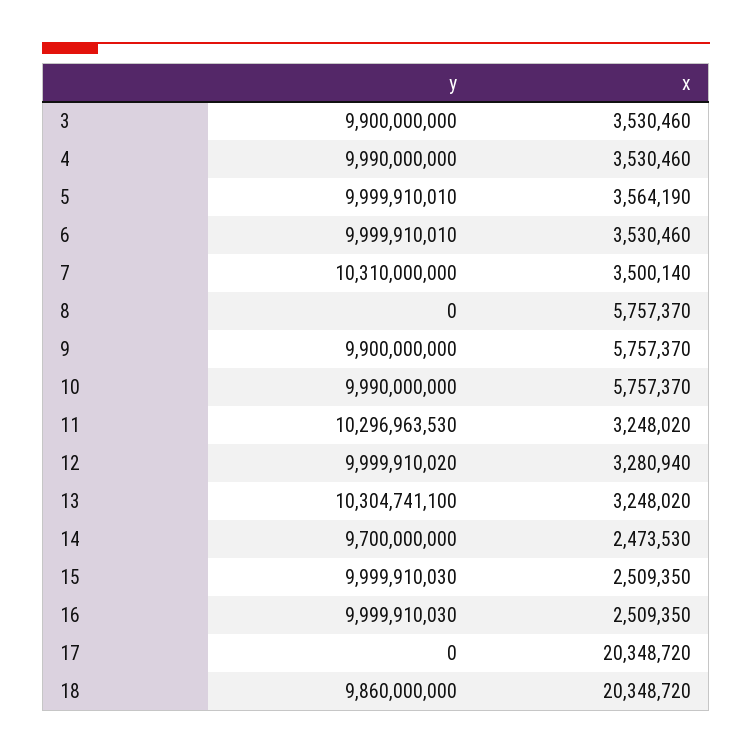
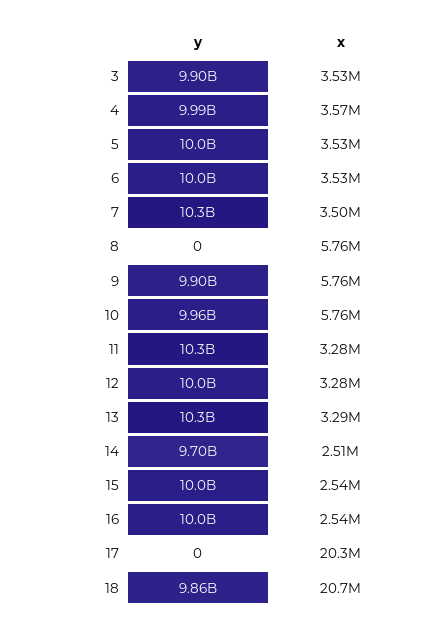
  {
    "y": {
      "3": 9900000000,
      "4": 9990000000,
      "5": 9999910010,
      "6": 9999910010,
      "7": 10310000000,
      "8": 0,
      "9": 9900000000,
-     "10": 9990000000,
+     "10": 9960000000,
      "11": 10296963530,
      "12": 9999910020,
      "13": 10304741100,
      "14": 9700000000,
      "15": 9999910030,
      "16": 9999910030,
      "17": 0,
      "18": 9860000000
    },
    "x": {
      "3": 3530460,
-     "4": 3530460,
+     "4": 3570000,
-     "5": 3564190,
+     "5": 3530000,
      "6": 3530460,
      "7": 3500140,
      "8": 5757370,
      "9": 5757370,
      "10": 5757370,
-     "11": 3248020,
+     "11": 3280000,
      "12": 3280940,
-     "13": 3248020,
+     "13": 3290000,
-     "14": 2473530,
+     "14": 2510000,
-     "15": 2509350,
+     "15": 2540000,
-     "16": 2509350,
+     "16": 2540000,
      "17": 20348720,
-     "18": 20348720
+     "18": 20700000
    }
  }

